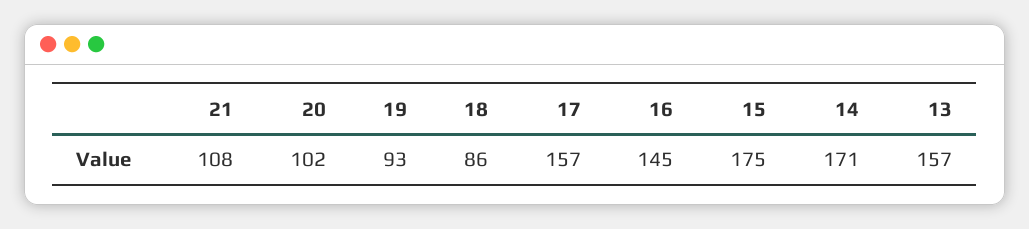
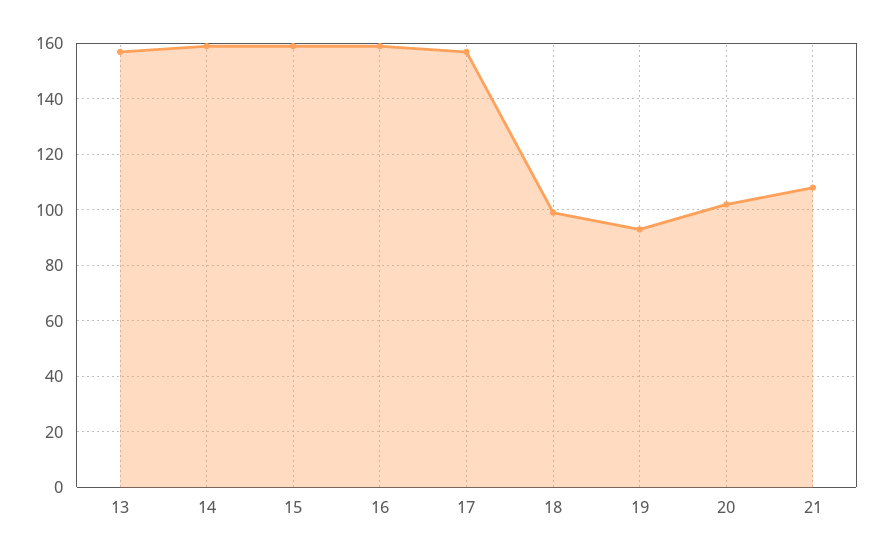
  {
    "21": 108,
    "20": 102,
    "19": 93,
-   "18": 86,
+   "18": 100,
    "17": 157,
-   "16": 145,
+   "16": 160,
-   "15": 175,
+   "15": 160,
-   "14": 171,
+   "14": 160,
    "13": 157
  }

